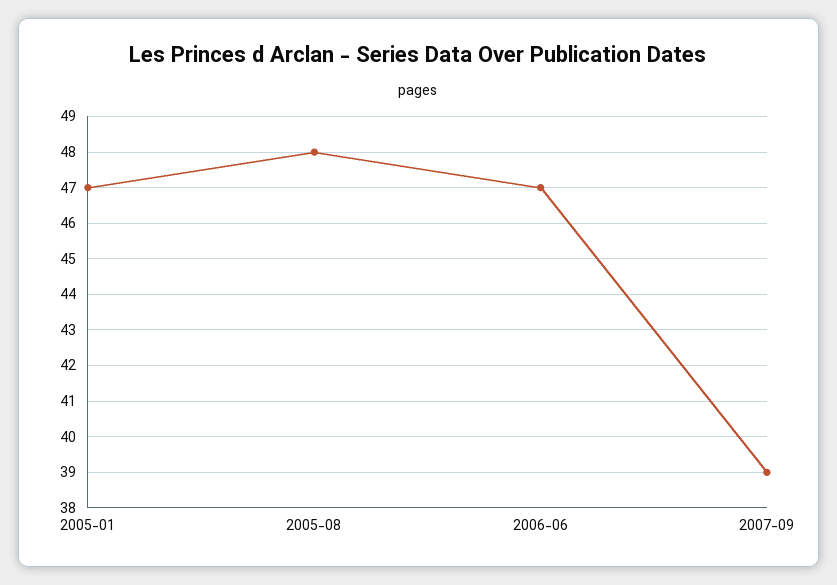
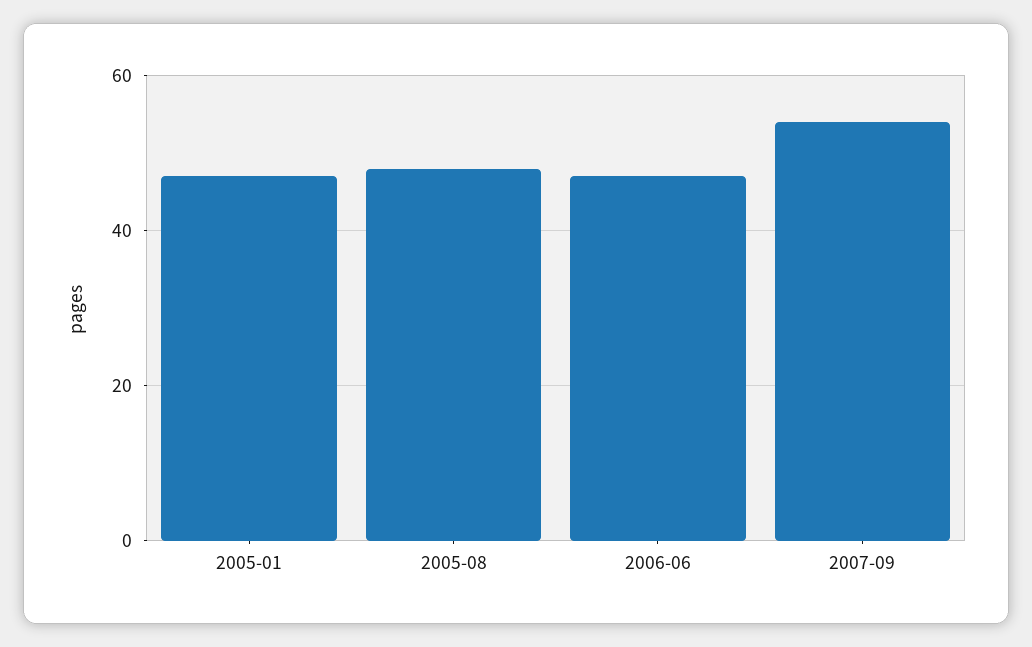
  {
    "2005-01": 47,
    "2005-08": 48,
    "2006-06": 47,
-   "2007-09": 39
+   "2007-09": 55
  }

